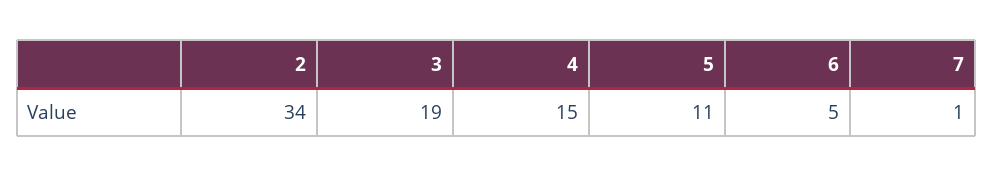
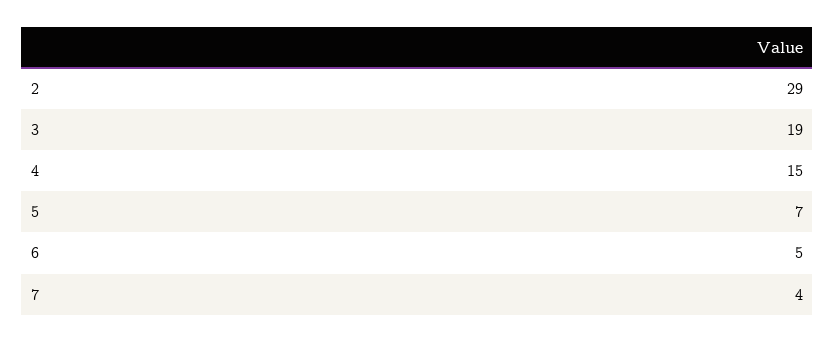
  {
-   "2": 34,
+   "2": 29,
    "3": 19,
    "4": 15,
-   "5": 11,
+   "5": 7,
    "6": 5,
-   "7": 1
+   "7": 4
  }

